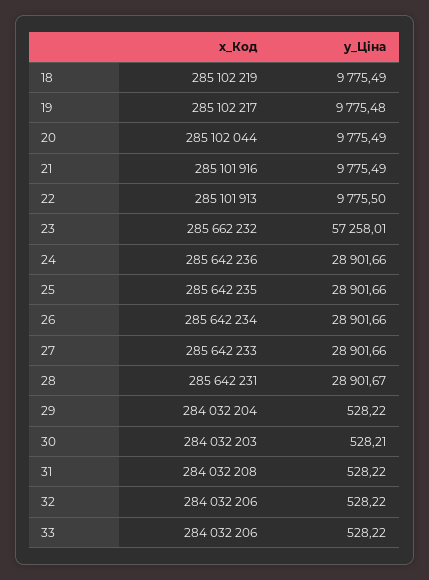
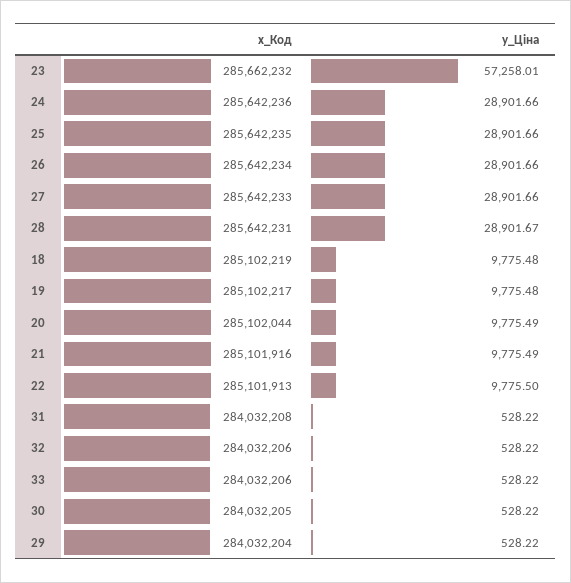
  {
    "x_Код": {
      "18": 285102219,
      "19": 285102217,
      "20": 285102044,
      "21": 285101916,
      "22": 285101913,
      "23": 285662232,
      "24": 285642236,
      "25": 285642235,
      "26": 285642234,
      "27": 285642233,
      "28": 285642231,
      "29": 284032204,
-     "30": 284032203,
+     "30": 284032205,
      "31": 284032208,
      "32": 284032206,
      "33": 284032206
    },
    "y_Ціна": {
-     "18": 9775.49,
+     "18": 9775.48,
      "19": 9775.48,
      "20": 9775.49,
      "21": 9775.49,
      "22": 9775.5,
      "23": 57258.01,
      "24": 28901.66,
      "25": 28901.66,
      "26": 28901.66,
      "27": 28901.66,
      "28": 28901.67,
      "29": 528.22,
-     "30": 528.21,
+     "30": 528.22,
      "31": 528.22,
      "32": 528.22,
      "33": 528.22
    }
  }

